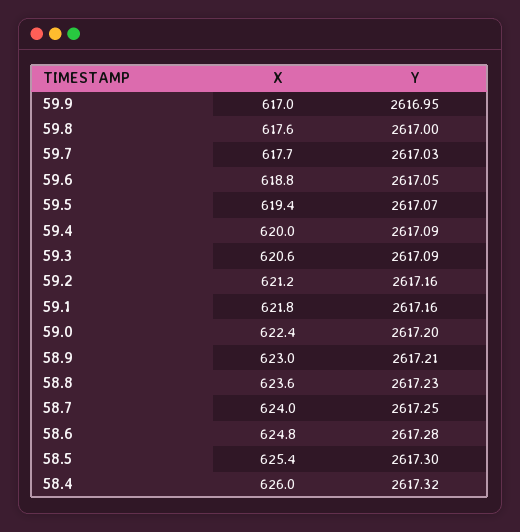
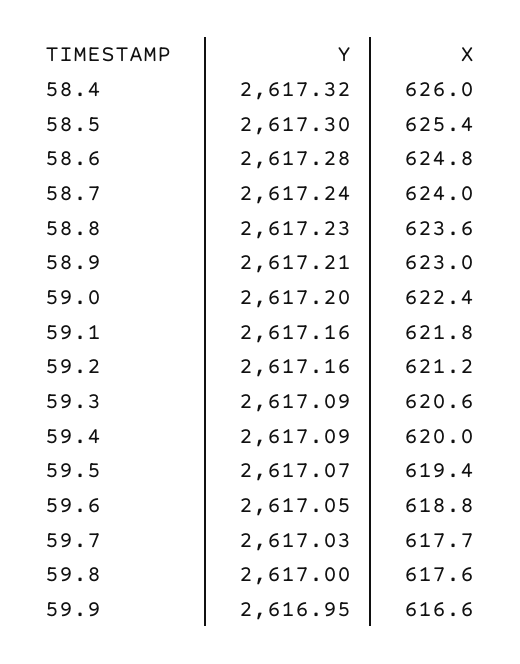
  {
    "X": {
-     "59.9": 617,
+     "59.9": 616.6,
      "59.8": 617.6,
      "59.7": 617.7,
      "59.6": 618.8,
      "59.5": 619.4,
      "59.4": 620,
      "59.3": 620.6,
      "59.2": 621.2,
      "59.1": 621.8,
      "59.0": 622.4,
      "58.9": 623,
      "58.8": 623.6,
      "58.7": 624,
      "58.6": 624.8,
      "58.5": 625.4,
      "58.4": 626
    },
    "Y": {
      "59.9": 2616.95,
      "59.8": 2617,
      "59.7": 2617.03,
      "59.6": 2617.05,
      "59.5": 2617.07,
      "59.4": 2617.09,
      "59.3": 2617.09,
      "59.2": 2617.16,
      "59.1": 2617.16,
      "59.0": 2617.2,
      "58.9": 2617.21,
      "58.8": 2617.23,
-     "58.7": 2617.25,
+     "58.7": 2617.24,
      "58.6": 2617.28,
      "58.5": 2617.3,
      "58.4": 2617.32
    }
  }

